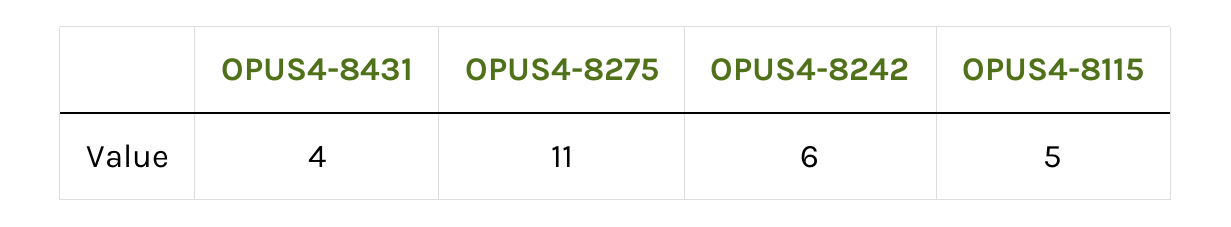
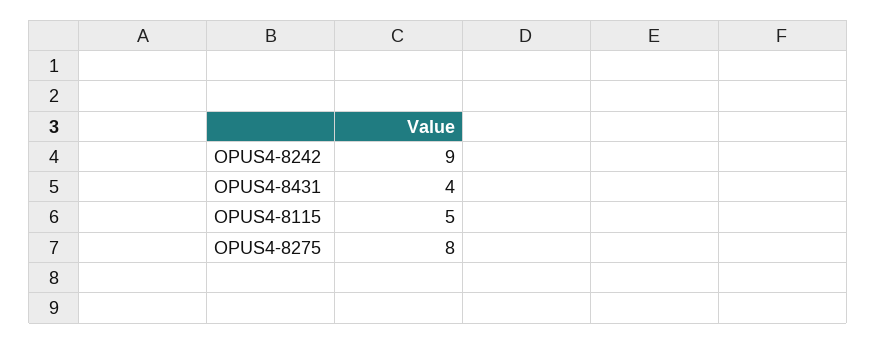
  {
    "OPUS4-8431": 4,
-   "OPUS4-8275": 11,
+   "OPUS4-8275": 8,
-   "OPUS4-8242": 6,
+   "OPUS4-8242": 9,
    "OPUS4-8115": 5
  }

